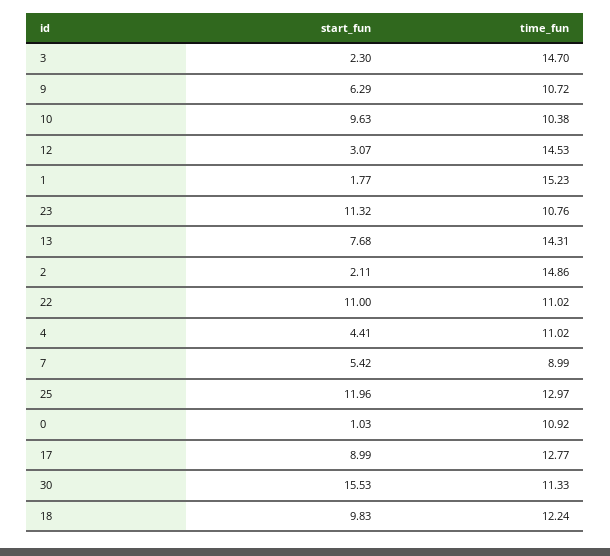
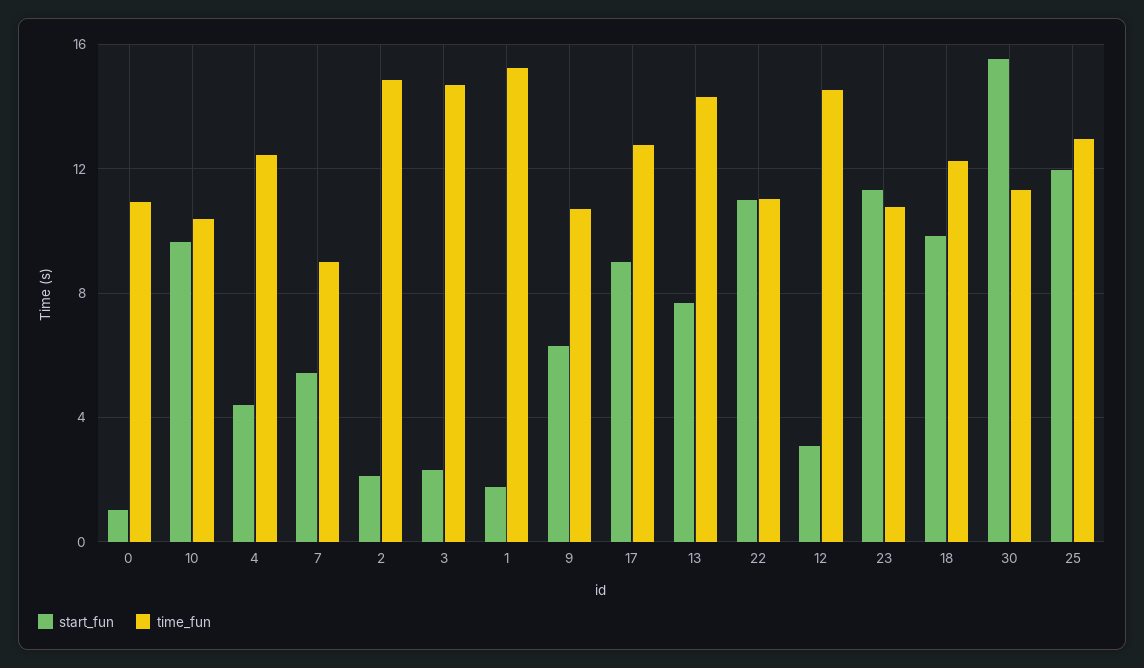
  {
    "start_fun": {
      "3": 2.3,
      "9": 6.29,
      "10": 9.63,
      "12": 3.07,
      "1": 1.77,
      "23": 11.32,
      "13": 7.68,
      "2": 2.11,
      "22": 11,
      "4": 4.41,
      "7": 5.42,
      "25": 11.96,
      "0": 1.03,
      "17": 8.99,
      "30": 15.53,
      "18": 9.83
    },
    "time_fun": {
      "3": 14.7,
      "9": 10.72,
      "10": 10.38,
      "12": 14.53,
      "1": 15.23,
      "23": 10.76,
      "13": 14.31,
      "2": 14.86,
      "22": 11.02,
-     "4": 11.02,
+     "4": 12.5,
      "7": 8.99,
      "25": 12.97,
      "0": 10.92,
      "17": 12.77,
      "30": 11.33,
      "18": 12.24
    }
  }

